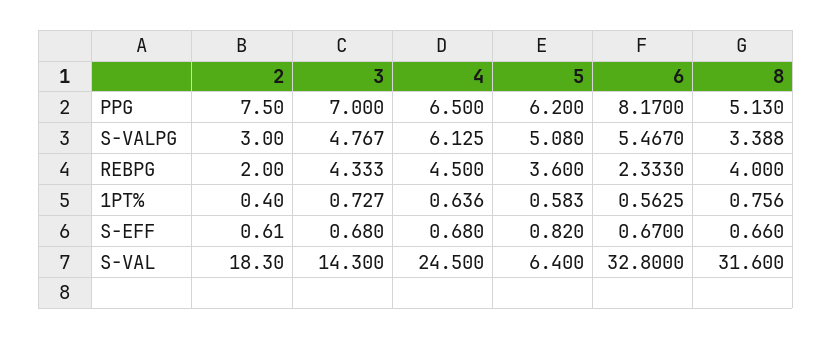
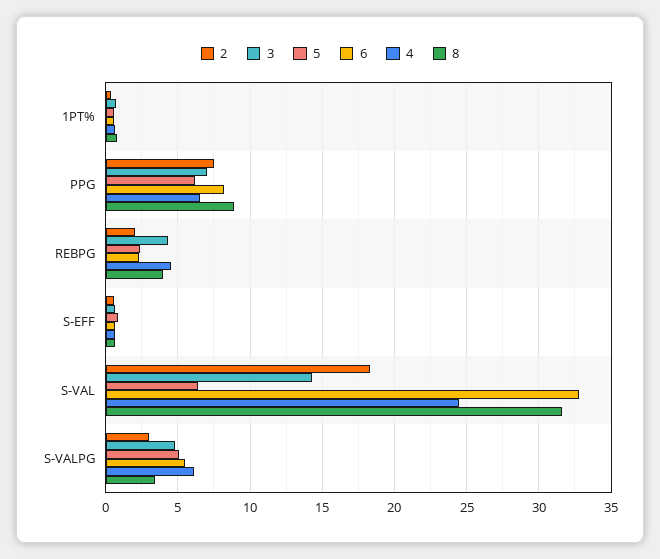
  {
    "2": {
      "PPG": 7.5,
      "S-VALPG": 3,
      "REBPG": 2,
      "1PT%": 0.4,
      "S-EFF": 0.61,
      "S-VAL": 18.3
    },
    "3": {
      "PPG": 7,
      "S-VALPG": 4.767,
      "REBPG": 4.333,
      "1PT%": 0.727,
      "S-EFF": 0.68,
      "S-VAL": 14.3
    },
    "4": {
      "PPG": 6.5,
      "S-VALPG": 6.125,
      "REBPG": 4.5,
      "1PT%": 0.636,
      "S-EFF": 0.68,
      "S-VAL": 24.5
    },
    "5": {
      "PPG": 6.2,
      "S-VALPG": 5.08,
-     "REBPG": 3.6,
+     "REBPG": 2.5,
      "1PT%": 0.583,
      "S-EFF": 0.82,
      "S-VAL": 6.4
    },
    "6": {
      "PPG": 8.17,
      "S-VALPG": 5.467,
      "REBPG": 2.333,
      "1PT%": 0.5625,
      "S-EFF": 0.67,
      "S-VAL": 32.8
    },
    "8": {
-     "PPG": 5.13,
+     "PPG": 9,
      "S-VALPG": 3.388,
      "REBPG": 4,
      "1PT%": 0.756,
      "S-EFF": 0.66,
      "S-VAL": 31.6
    }
  }

